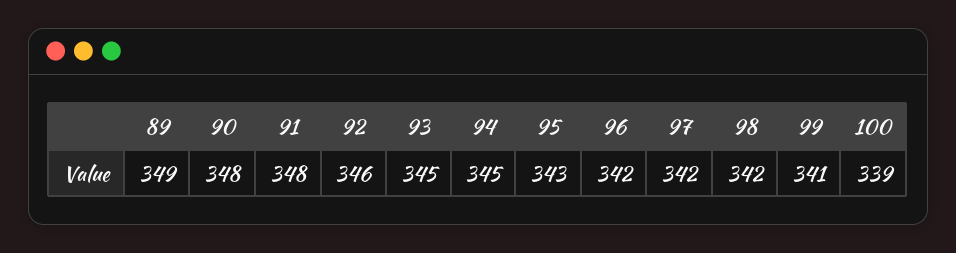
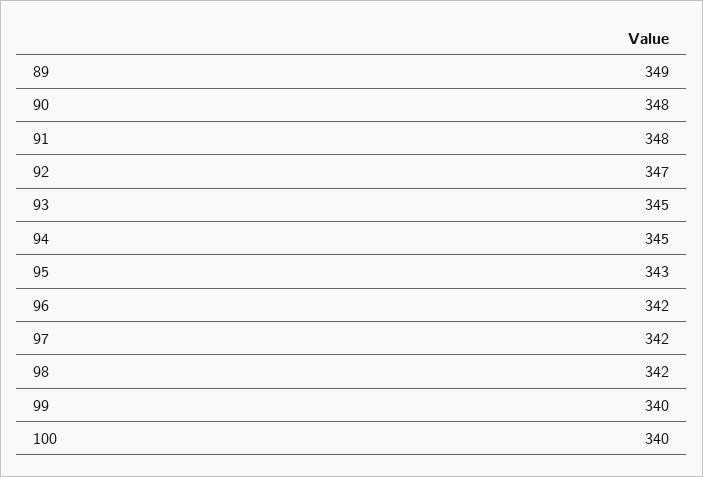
  {
    "89": 349,
    "90": 348,
    "91": 348,
-   "92": 346,
+   "92": 347,
    "93": 345,
    "94": 345,
    "95": 343,
    "96": 342,
    "97": 342,
    "98": 342,
-   "99": 341,
+   "99": 340,
-   "100": 339
+   "100": 340
  }

